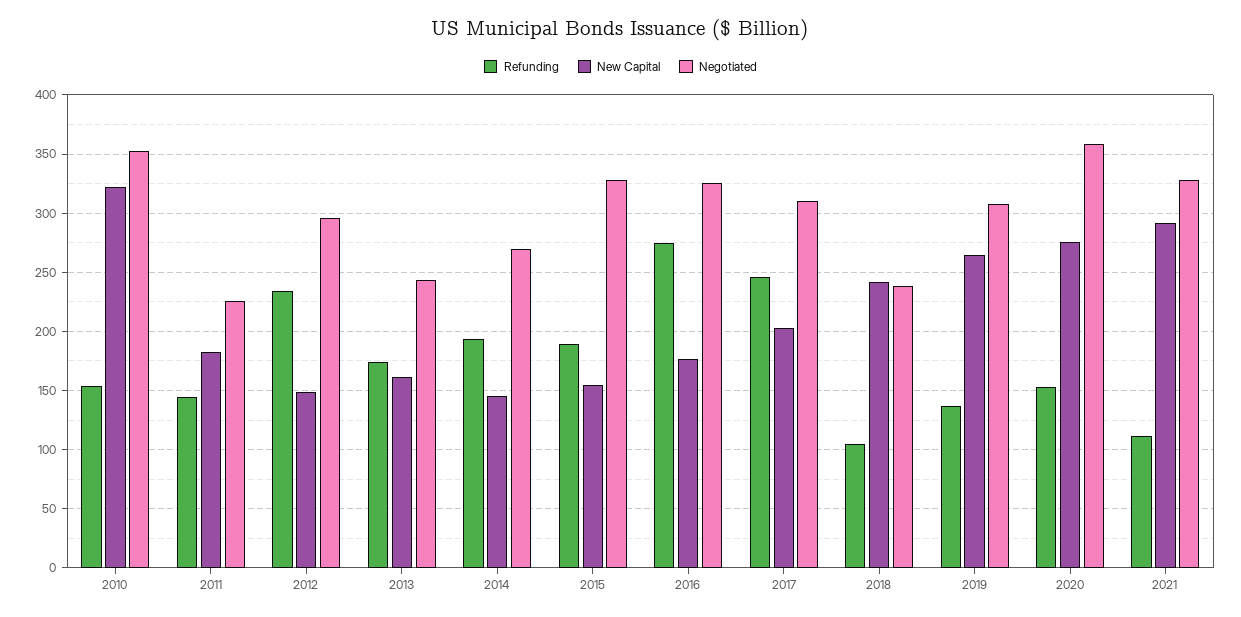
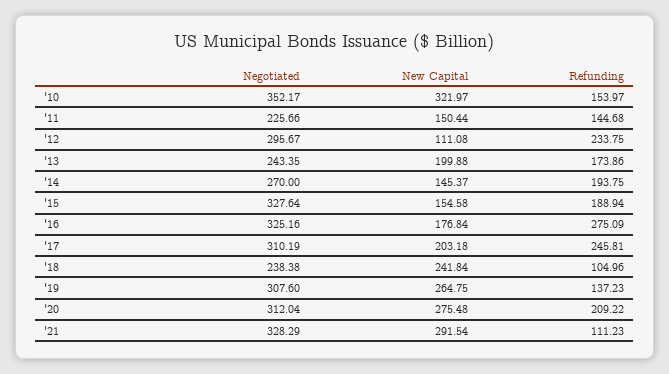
  {
    "Refunding": {
      "2010": 153.97,
      "2011": 144.68,
      "2012": 233.75,
      "2013": 173.86,
      "2014": 193.75,
      "2015": 188.94,
      "2016": 275.09,
      "2017": 245.81,
      "2018": 104.96,
      "2019": 137.23,
-     "2020": 150,
+     "2020": 209.22,
      "2021": 111.23
    },
    "New Capital": {
      "2010": 321.97,
-     "2011": 180,
+     "2011": 150.44,
-     "2012": 150,
+     "2012": 111.08,
-     "2013": 160,
+     "2013": 199.88,
      "2014": 145.37,
      "2015": 154.58,
      "2016": 176.84,
      "2017": 203.18,
      "2018": 241.84,
      "2019": 264.75,
      "2020": 275.48,
      "2021": 291.54
    },
    "Negotiated": {
      "2010": 352.17,
      "2011": 225.66,
      "2012": 295.67,
      "2013": 243.35,
      "2014": 270,
      "2015": 327.64,
      "2016": 325.16,
      "2017": 310.19,
      "2018": 238.38,
      "2019": 307.6,
-     "2020": 360,
+     "2020": 312.04,
      "2021": 328.29
    }
  }

